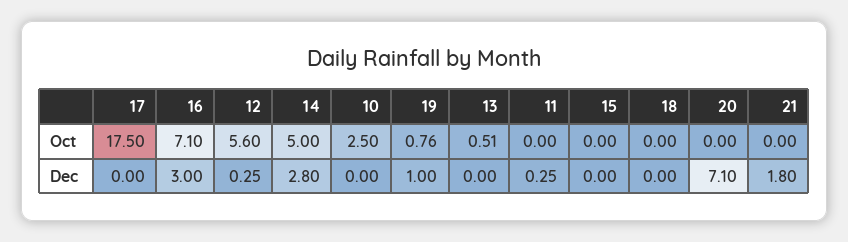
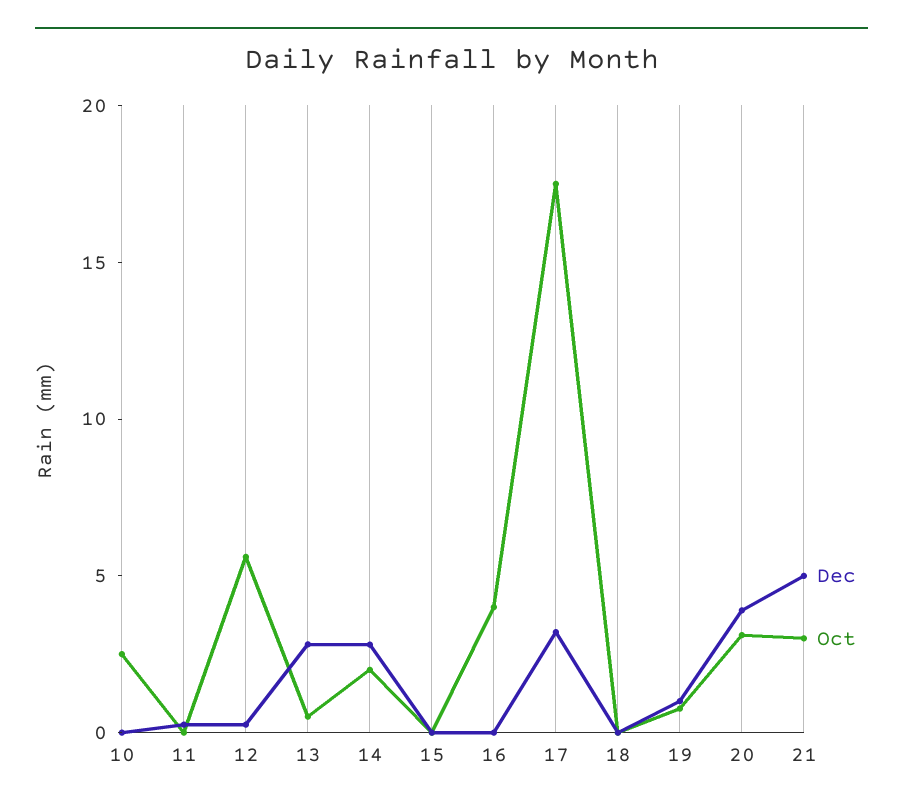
  {
    "Oct": {
      "17": 17.5,
-     "16": 7.1,
+     "16": 4,
      "12": 5.6,
-     "14": 5,
+     "14": 2,
      "10": 2.5,
      "19": 0.76,
      "13": 0.51,
      "11": 0,
      "15": 0,
      "18": 0,
-     "20": 0,
+     "20": 3,
-     "21": 0
+     "21": 3
    },
    "Dec": {
-     "17": 0,
+     "17": 3,
-     "16": 3,
+     "16": 0,
      "12": 0.25,
      "14": 2.8,
      "10": 0,
      "19": 1,
-     "13": 0,
+     "13": 3,
      "11": 0.25,
      "15": 0,
      "18": 0,
-     "20": 7.1,
+     "20": 4,
-     "21": 1.8
+     "21": 5
    }
  }

